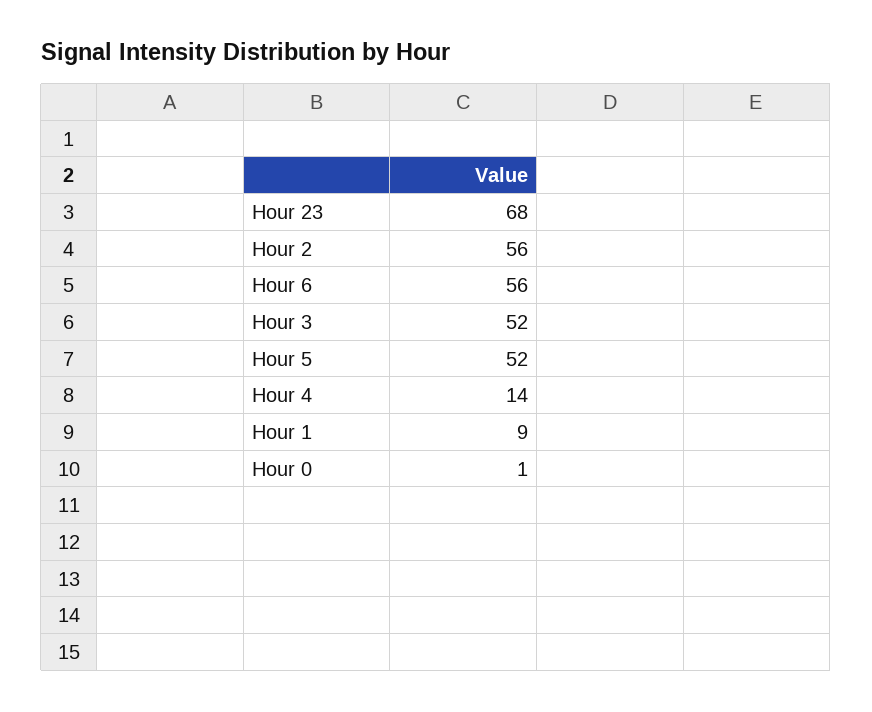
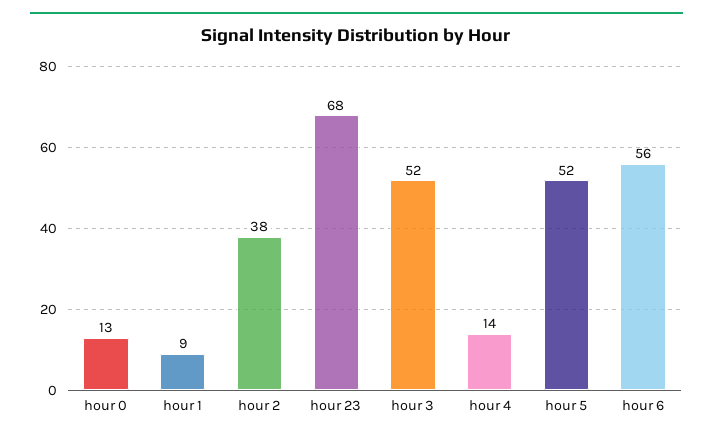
  {
    "Hour 23": 68,
-   "Hour 2": 56,
+   "Hour 2": 38,
    "Hour 6": 56,
    "Hour 3": 52,
    "Hour 5": 52,
    "Hour 4": 14,
    "Hour 1": 9,
-   "Hour 0": 1
+   "Hour 0": 13
  }

